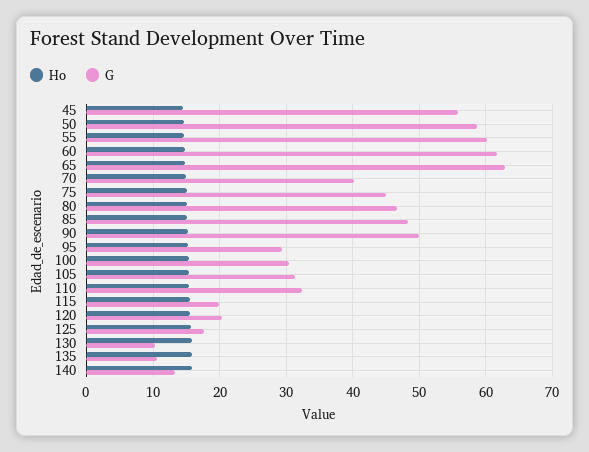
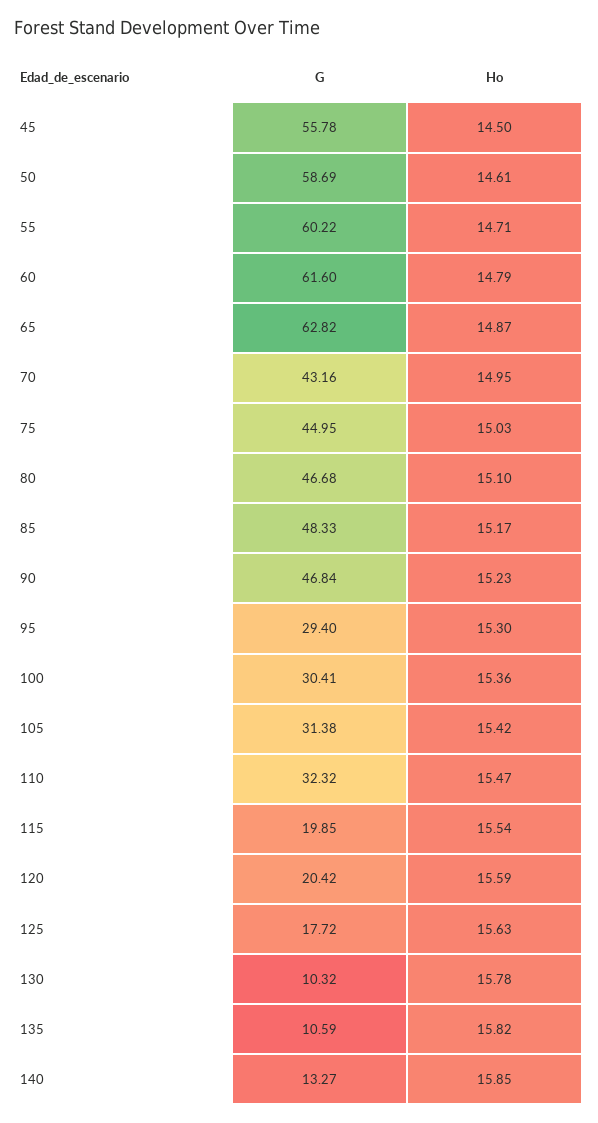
  {
    "Ho": {
      "45": 14.5,
      "50": 14.61,
      "55": 14.71,
      "60": 14.79,
      "65": 14.87,
      "70": 14.95,
      "75": 15.03,
      "80": 15.1,
      "85": 15.17,
      "90": 15.23,
      "95": 15.3,
      "100": 15.36,
      "105": 15.42,
      "110": 15.47,
      "115": 15.54,
      "120": 15.59,
      "125": 15.63,
      "130": 15.78,
      "135": 15.82,
      "140": 15.85
    },
    "G": {
      "45": 55.78,
      "50": 58.69,
      "55": 60.22,
      "60": 61.6,
      "65": 62.82,
-     "70": 40,
+     "70": 43.16,
      "75": 44.95,
      "80": 46.68,
      "85": 48.33,
-     "90": 50,
+     "90": 46.84,
      "95": 29.4,
      "100": 30.41,
      "105": 31.38,
      "110": 32.32,
      "115": 19.85,
      "120": 20.42,
      "125": 17.72,
      "130": 10.32,
      "135": 10.59,
      "140": 13.27
    }
  }

